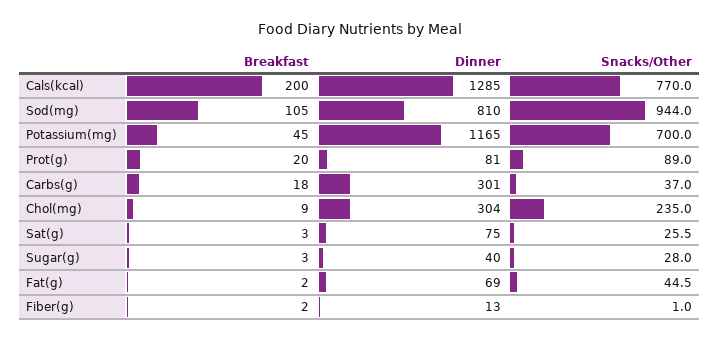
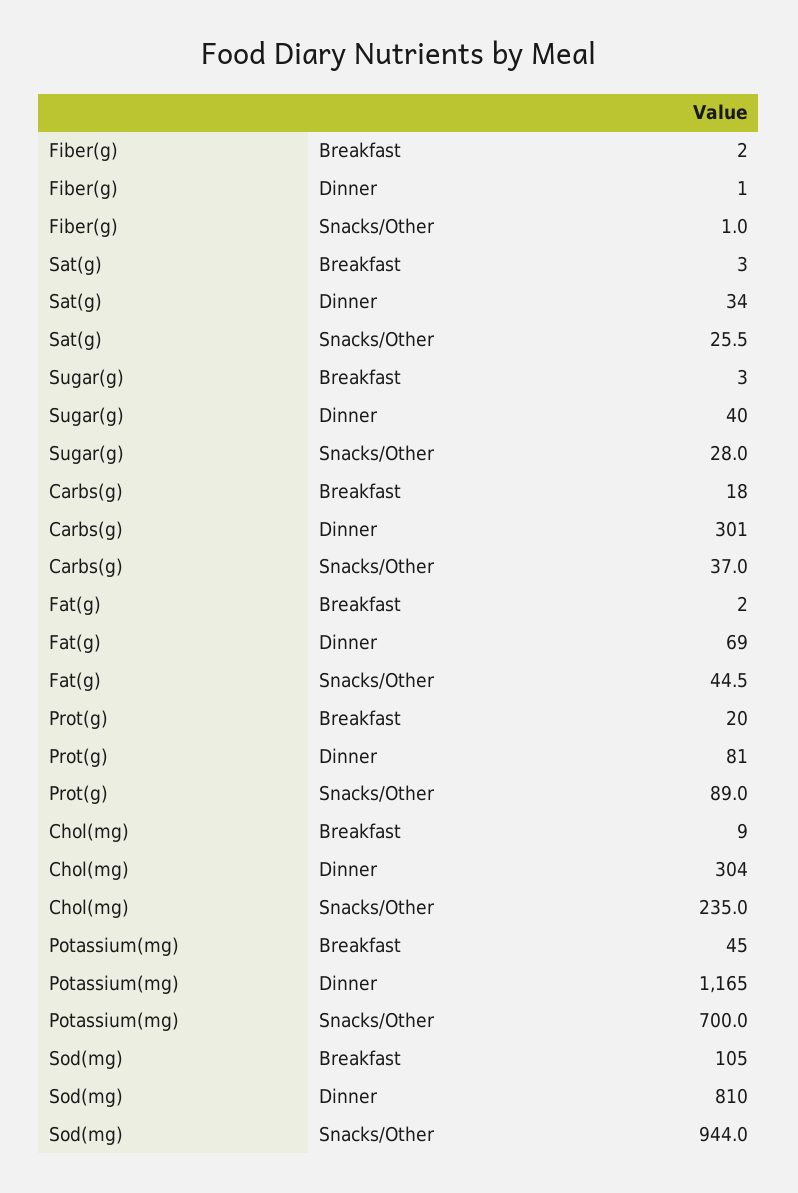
  {
    "Breakfast": {
-     "Cals(kcal)": 200,
      "Sod(mg)": 105,
      "Potassium(mg)": 45,
      "Prot(g)": 20,
      "Carbs(g)": 18,
      "Chol(mg)": 9,
      "Sat(g)": 3,
      "Sugar(g)": 3,
      "Fat(g)": 2,
      "Fiber(g)": 2
    },
    "Dinner": {
-     "Cals(kcal)": 1285,
      "Sod(mg)": 810,
      "Potassium(mg)": 1165,
      "Prot(g)": 81,
      "Carbs(g)": 301,
      "Chol(mg)": 304,
-     "Sat(g)": 75,
+     "Sat(g)": 34,
      "Sugar(g)": 40,
      "Fat(g)": 69,
-     "Fiber(g)": 13
+     "Fiber(g)": 1
    },
    "Snacks/Other": {
-     "Cals(kcal)": 770,
      "Sod(mg)": 944,
      "Potassium(mg)": 700,
      "Prot(g)": 89,
      "Carbs(g)": 37,
      "Chol(mg)": 235,
      "Sat(g)": 25.5,
      "Sugar(g)": 28,
      "Fat(g)": 44.5,
      "Fiber(g)": 1
    }
  }

